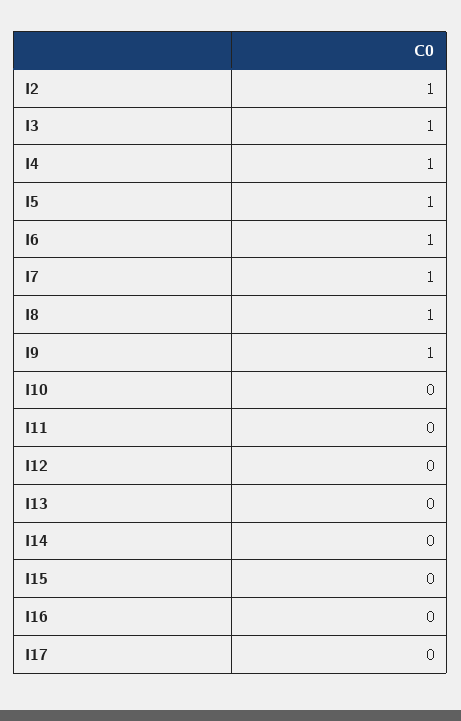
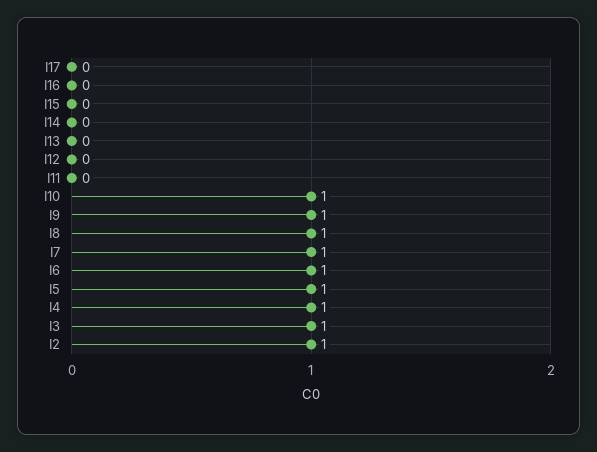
  {
    "I2": 1,
    "I3": 1,
    "I4": 1,
    "I5": 1,
    "I6": 1,
    "I7": 1,
    "I8": 1,
    "I9": 1,
-   "I10": 0,
+   "I10": 1,
    "I11": 0,
    "I12": 0,
    "I13": 0,
    "I14": 0,
    "I15": 0,
    "I16": 0,
    "I17": 0
  }

